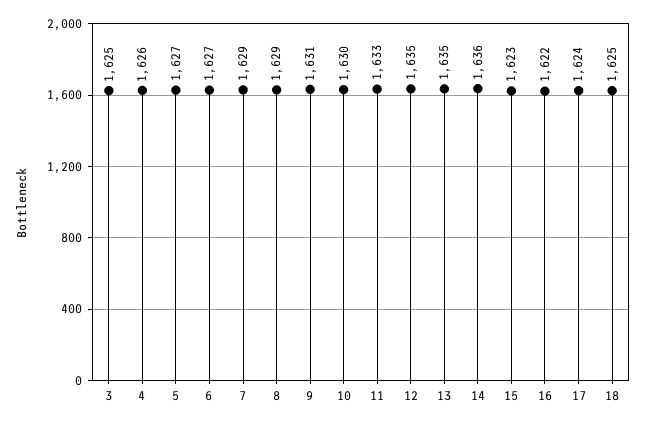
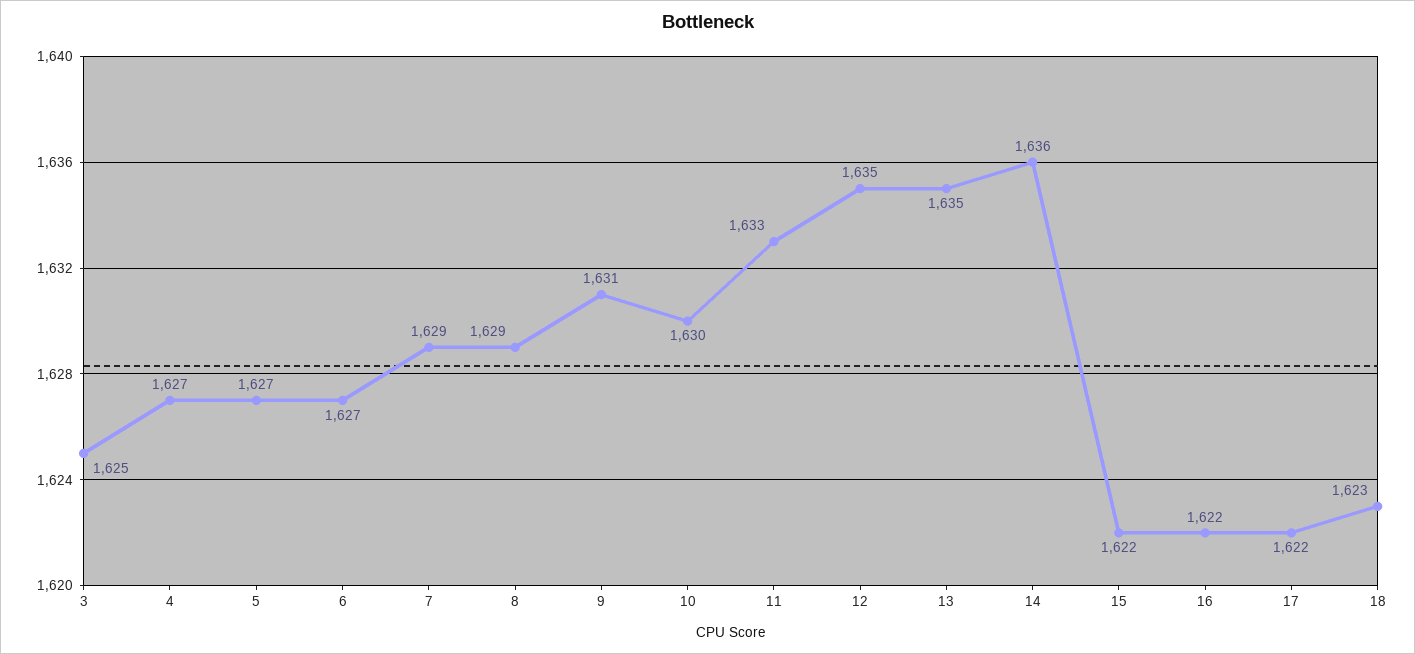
  {
    "3": 1625,
-   "4": 1626,
+   "4": 1627,
    "5": 1627,
    "6": 1627,
    "7": 1629,
    "8": 1629,
    "9": 1631,
    "10": 1630,
    "11": 1633,
    "12": 1635,
    "13": 1635,
    "14": 1636,
-   "15": 1623,
+   "15": 1622,
    "16": 1622,
-   "17": 1624,
+   "17": 1622,
-   "18": 1625
+   "18": 1623
  }

